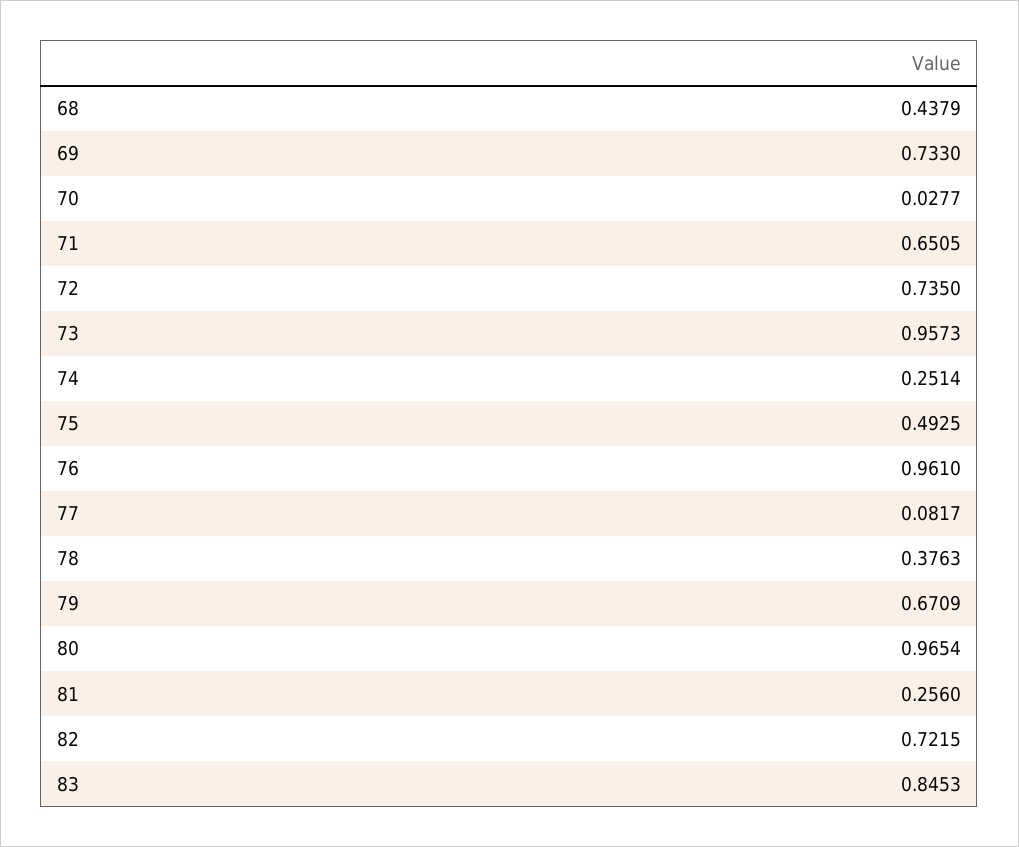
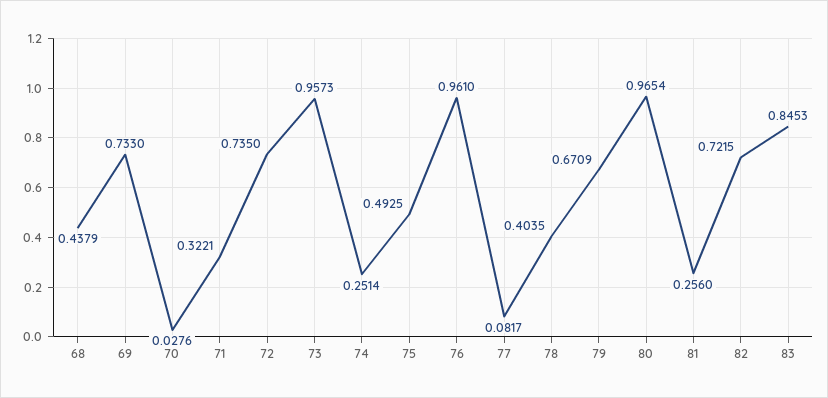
  {
    "68": 0.4379,
    "69": 0.733,
-   "70": 0.0277,
+   "70": 0.0276,
-   "71": 0.6505,
+   "71": 0.3221,
    "72": 0.735,
    "73": 0.9573,
    "74": 0.2514,
    "75": 0.4925,
    "76": 0.961,
    "77": 0.0817,
-   "78": 0.3763,
+   "78": 0.4035,
    "79": 0.6709,
    "80": 0.9654,
    "81": 0.256,
    "82": 0.7215,
    "83": 0.8453
  }

